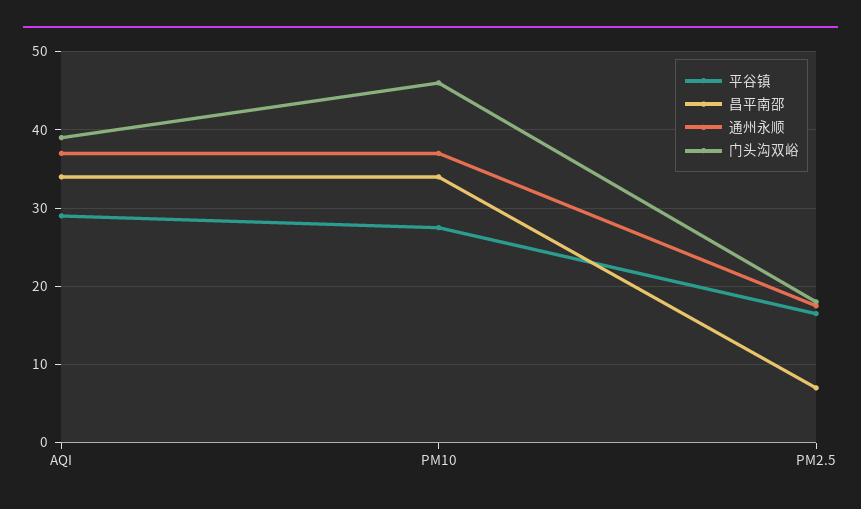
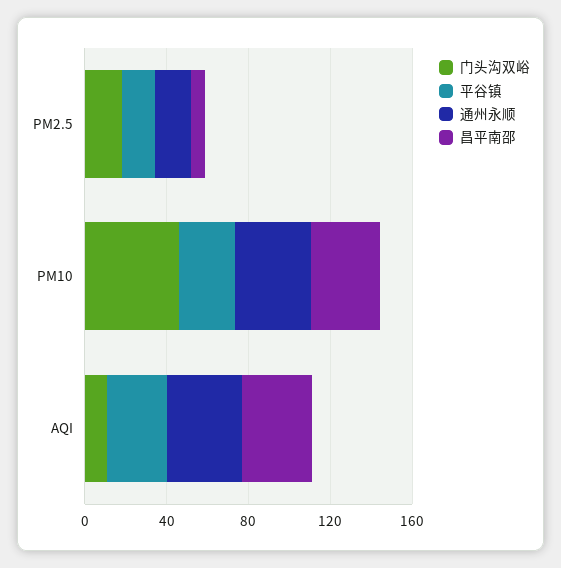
  {
    "平谷镇": {
      "AQI": 29,
      "PM10": 28,
      "PM2.5": 17
    },
    "昌平南邵": {
      "AQI": 34,
      "PM10": 34,
      "PM2.5": 7
    },
    "通州永顺": {
      "AQI": 37,
      "PM10": 37,
      "PM2.5": 18
    },
    "门头沟双峪": {
-     "AQI": 39,
+     "AQI": 10,
      "PM10": 46,
      "PM2.5": 18
    }
  }

